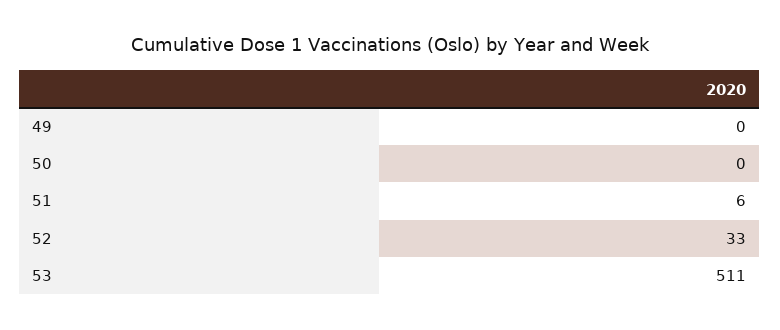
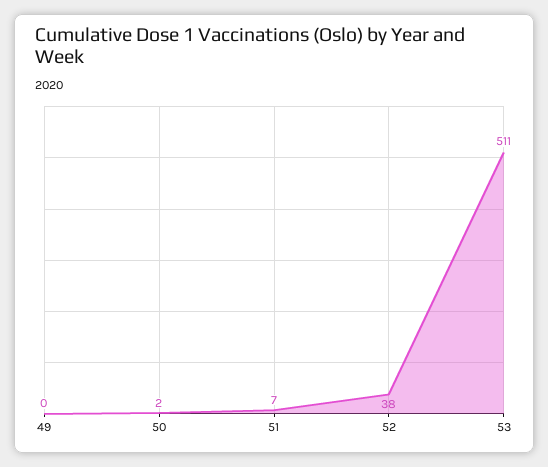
  {
    "49": 0,
-   "50": 0,
+   "50": 2,
-   "51": 6,
+   "51": 7,
-   "52": 33,
+   "52": 38,
    "53": 511
  }

